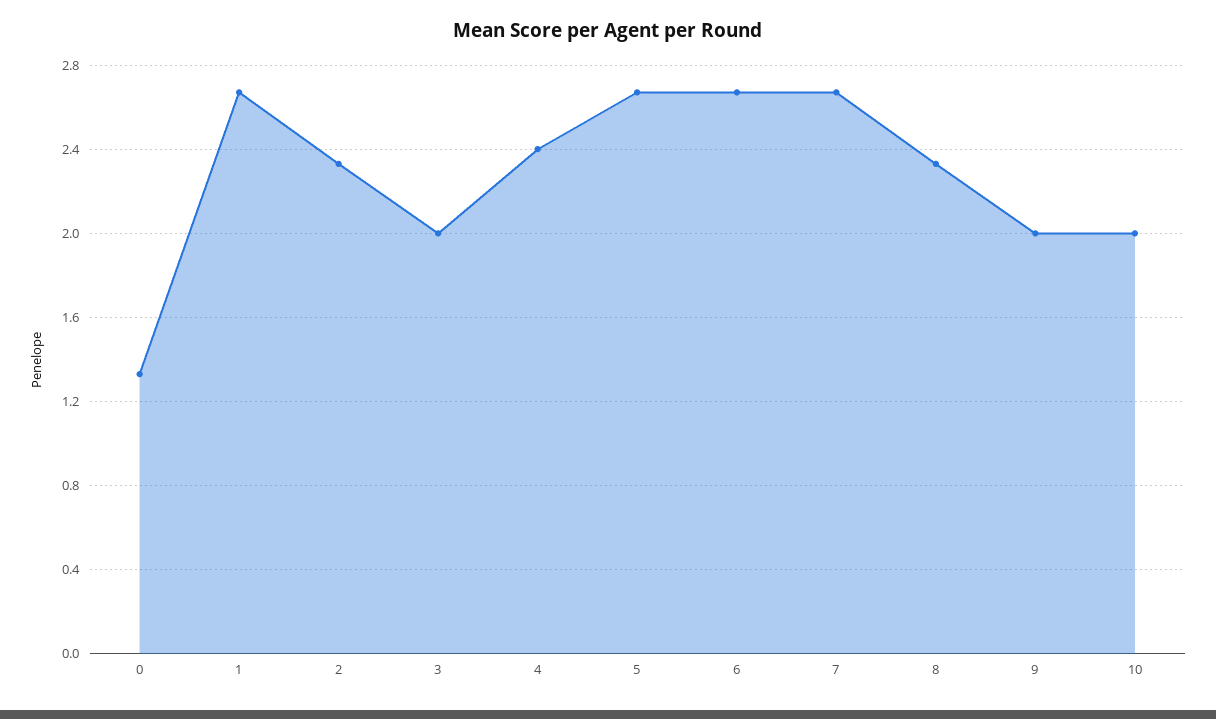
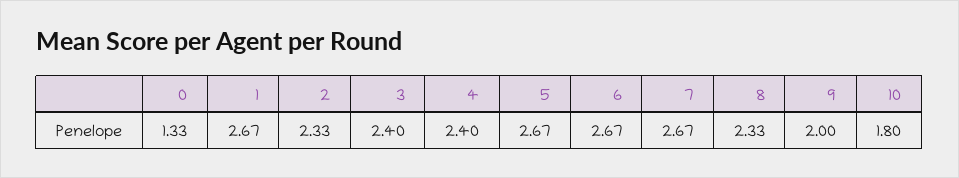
  {
    "0": 1.33,
    "1": 2.67,
    "2": 2.33,
-   "3": 2,
+   "3": 2.4,
    "4": 2.4,
    "5": 2.67,
    "6": 2.67,
    "7": 2.67,
    "8": 2.33,
    "9": 2,
-   "10": 2
+   "10": 1.8
  }

